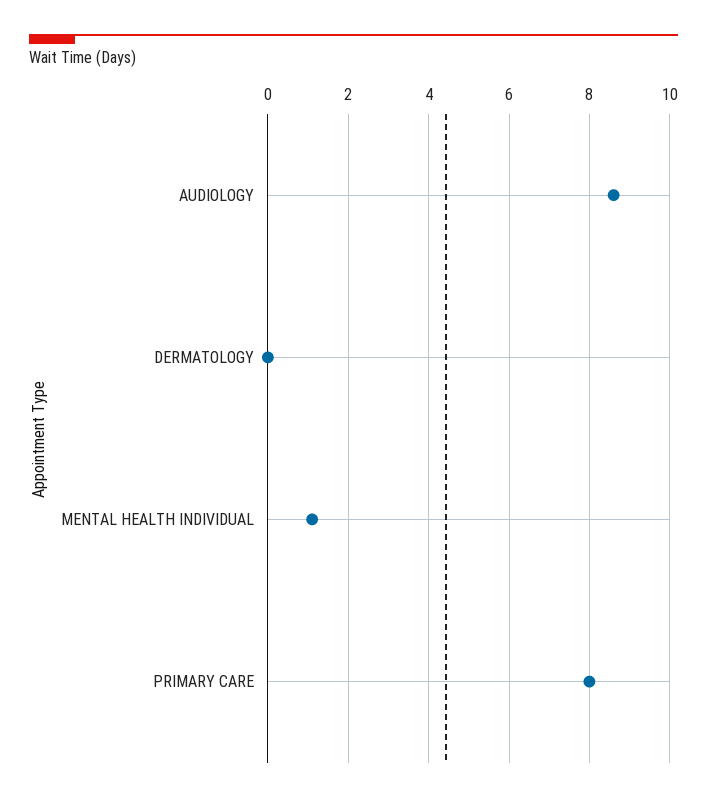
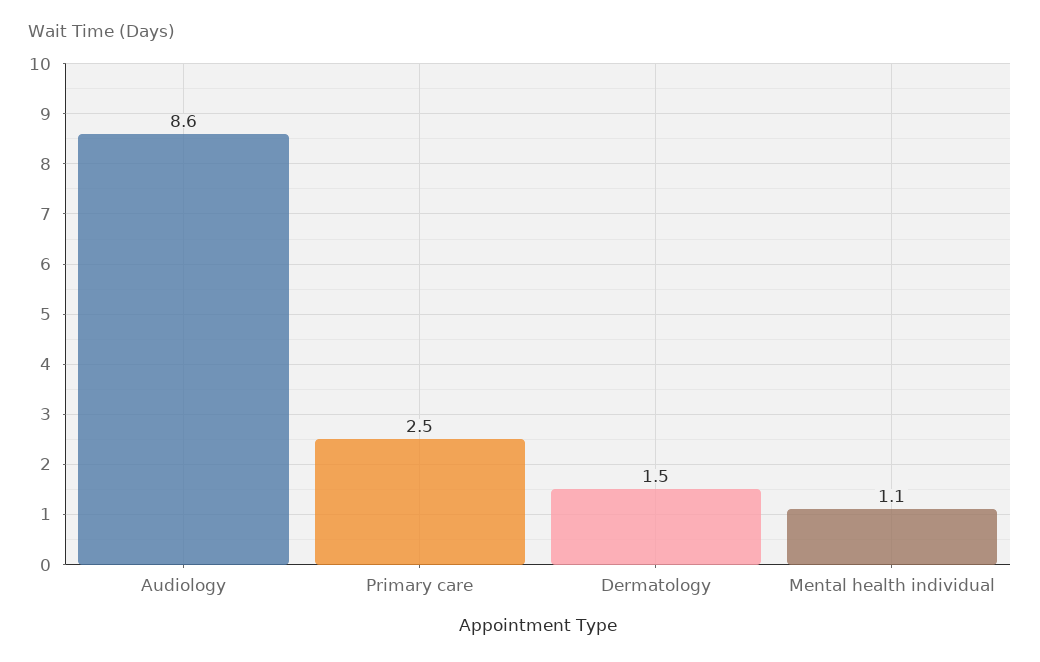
  {
    "AUDIOLOGY": 8.6,
-   "DERMATOLOGY": 0,
+   "DERMATOLOGY": 1.5,
    "MENTAL HEALTH INDIVIDUAL": 1.1,
-   "PRIMARY CARE": 8
+   "PRIMARY CARE": 2.5
  }

